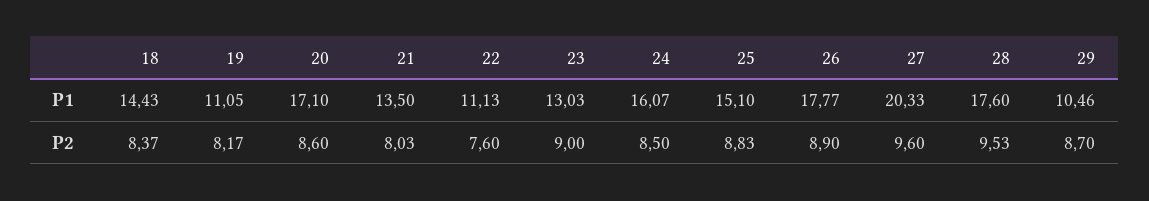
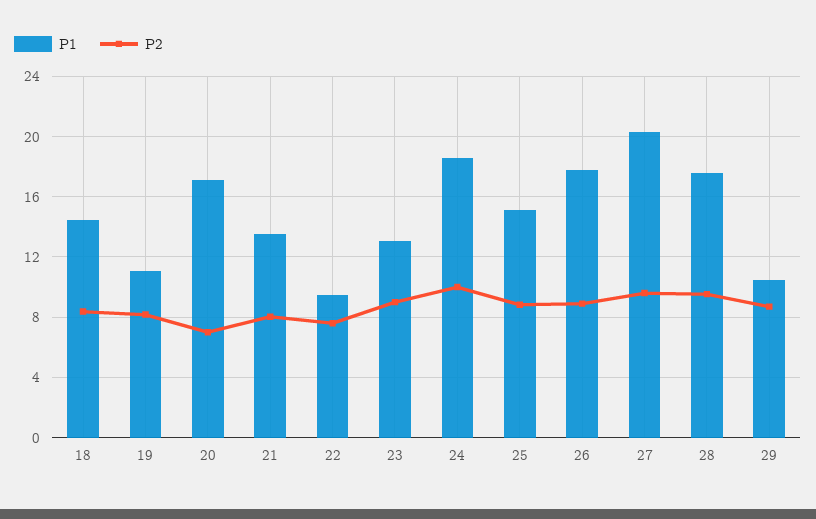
  {
    "P1": {
      "18": 14.43,
      "19": 11.05,
      "20": 17.1,
      "21": 13.5,
-     "22": 11.13,
+     "22": 9.5,
      "23": 13.03,
-     "24": 16.07,
+     "24": 18.5,
      "25": 15.1,
      "26": 17.77,
      "27": 20.33,
      "28": 17.6,
      "29": 10.46
    },
    "P2": {
      "18": 8.37,
      "19": 8.17,
-     "20": 8.6,
+     "20": 7,
      "21": 8.03,
      "22": 7.6,
      "23": 9,
-     "24": 8.5,
+     "24": 10,
      "25": 8.83,
      "26": 8.9,
      "27": 9.6,
      "28": 9.53,
      "29": 8.7
    }
  }

